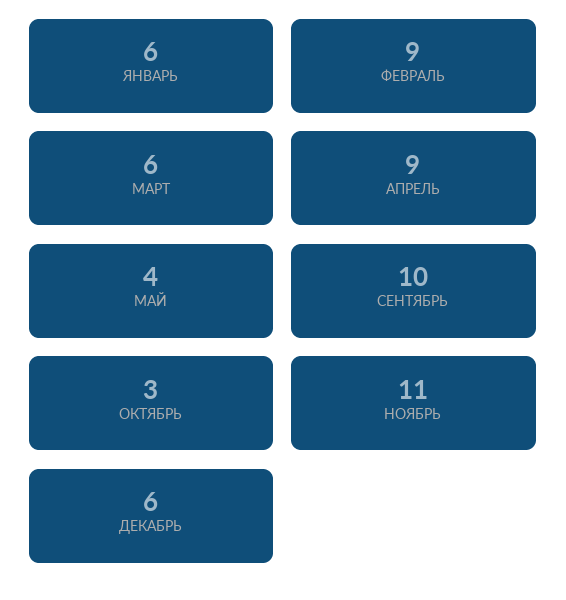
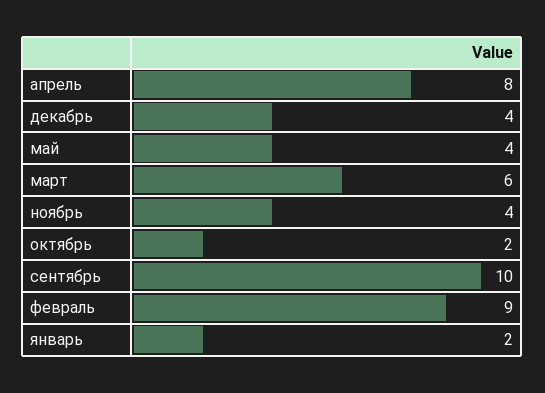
  {
-   "ЯНВАРЬ": 6,
+   "ЯНВАРЬ": 2,
    "ФЕВРАЛЬ": 9,
    "МАРТ": 6,
-   "АПРЕЛЬ": 9,
+   "АПРЕЛЬ": 8,
    "МАЙ": 4,
    "СЕНТЯБРЬ": 10,
-   "ОКТЯБРЬ": 3,
+   "ОКТЯБРЬ": 2,
-   "НОЯБРЬ": 11,
+   "НОЯБРЬ": 4,
-   "ДЕКАБРЬ": 6
+   "ДЕКАБРЬ": 4
  }

